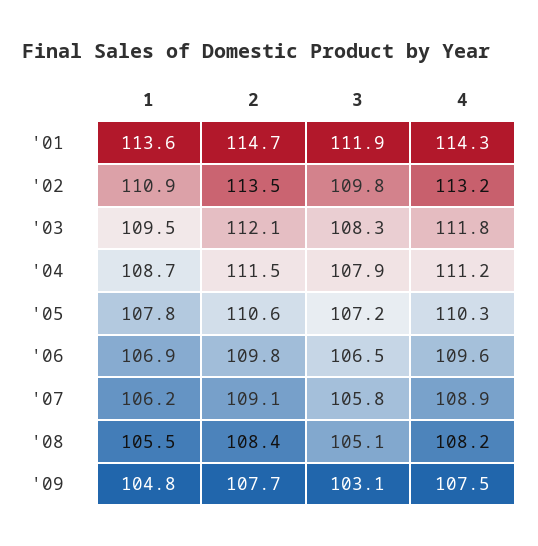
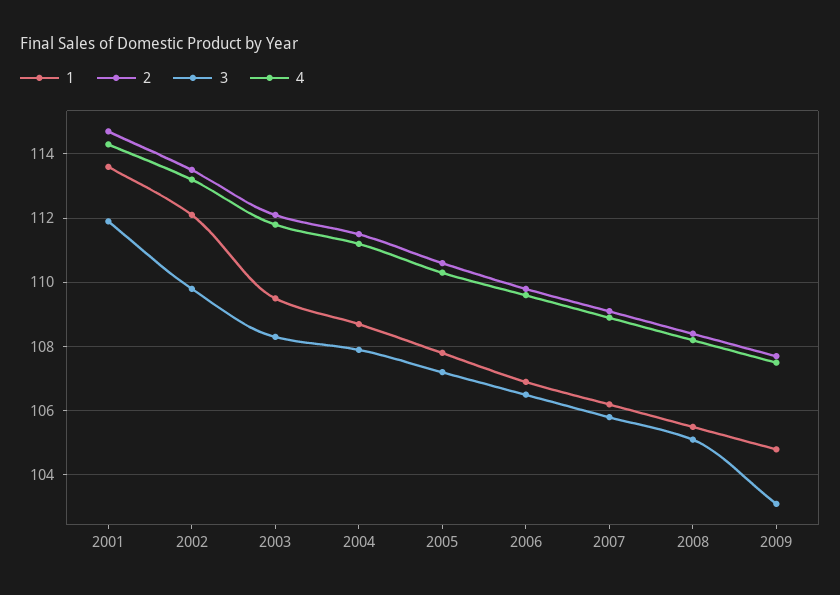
  {
    "1": {
      "'01": 113.6,
-     "'02": 110.9,
+     "'02": 112,
      "'03": 109.5,
      "'04": 108.7,
      "'05": 107.8,
      "'06": 106.9,
      "'07": 106.2,
      "'08": 105.5,
      "'09": 104.8
    },
    "2": {
      "'01": 114.7,
      "'02": 113.5,
      "'03": 112.1,
      "'04": 111.5,
      "'05": 110.6,
      "'06": 109.8,
      "'07": 109.1,
      "'08": 108.4,
      "'09": 107.7
    },
    "3": {
      "'01": 111.9,
      "'02": 109.8,
      "'03": 108.3,
      "'04": 107.9,
      "'05": 107.2,
      "'06": 106.5,
      "'07": 105.8,
      "'08": 105.1,
      "'09": 103.1
    },
    "4": {
      "'01": 114.3,
      "'02": 113.2,
      "'03": 111.8,
      "'04": 111.2,
      "'05": 110.3,
      "'06": 109.6,
      "'07": 108.9,
      "'08": 108.2,
      "'09": 107.5
    }
  }

